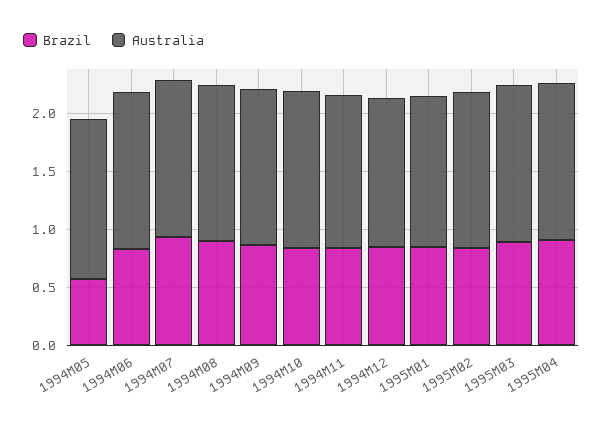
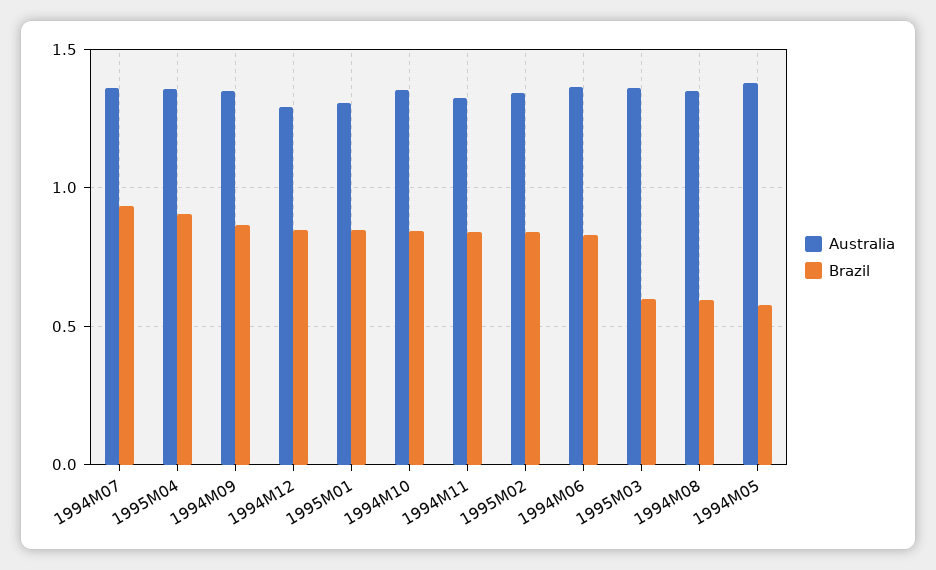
  {
    "Brazil": {
      "1994M05": 0.6,
      "1994M06": 0.85,
      "1994M07": 0.95,
-     "1994M08": 0.9,
+     "1994M08": 0.6,
      "1994M09": 0.85,
      "1994M10": 0.85,
      "1994M11": 0.85,
      "1994M12": 0.85,
      "1995M01": 0.85,
      "1995M02": 0.85,
-     "1995M03": 0.9,
+     "1995M03": 0.6,
      "1995M04": 0.9
    },
    "Australia": {
      "1994M05": 1.4,
      "1994M06": 1.35,
      "1994M07": 1.35,
      "1994M08": 1.35,
      "1994M09": 1.35,
      "1994M10": 1.35,
      "1994M11": 1.3,
      "1994M12": 1.3,
      "1995M01": 1.3,
      "1995M02": 1.35,
      "1995M03": 1.35,
      "1995M04": 1.35
    }
  }

